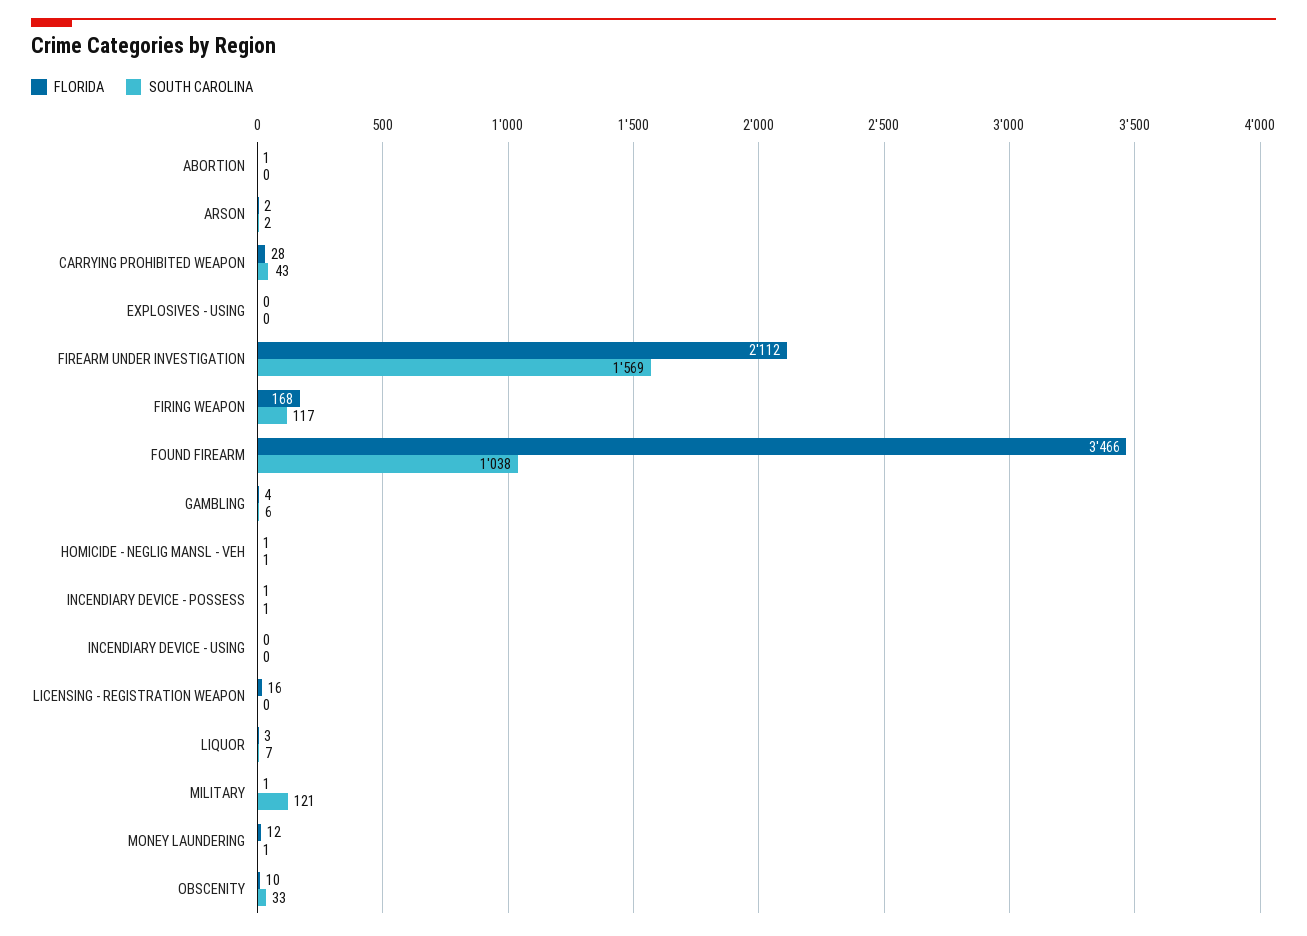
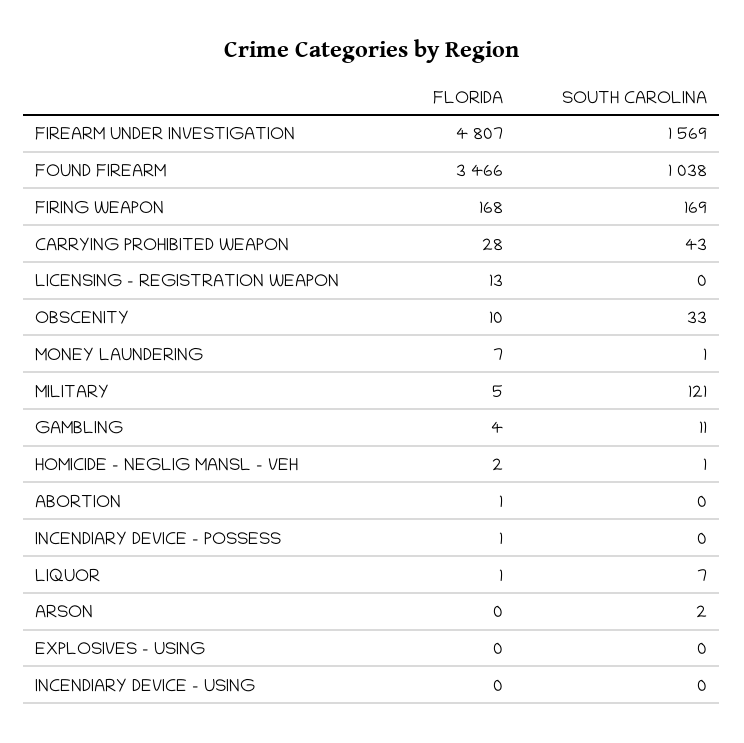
  {
    "FLORIDA": {
      "ABORTION": 1,
-     "ARSON": 2,
+     "ARSON": 0,
      "CARRYING PROHIBITED WEAPON": 28,
      "EXPLOSIVES - USING": 0,
-     "FIREARM UNDER INVESTIGATION": 2112,
+     "FIREARM UNDER INVESTIGATION": 4807,
      "FIRING WEAPON": 168,
      "FOUND FIREARM": 3466,
      "GAMBLING": 4,
-     "HOMICIDE - NEGLIG MANSL - VEH": 1,
+     "HOMICIDE - NEGLIG MANSL - VEH": 2,
      "INCENDIARY DEVICE - POSSESS": 1,
      "INCENDIARY DEVICE - USING": 0,
-     "LICENSING - REGISTRATION WEAPON": 16,
+     "LICENSING - REGISTRATION WEAPON": 13,
-     "LIQUOR": 3,
+     "LIQUOR": 1,
-     "MILITARY": 1,
+     "MILITARY": 5,
-     "MONEY LAUNDERING": 12,
+     "MONEY LAUNDERING": 7,
      "OBSCENITY": 10
    },
    "SOUTH CAROLINA": {
      "ABORTION": 0,
      "ARSON": 2,
      "CARRYING PROHIBITED WEAPON": 43,
      "EXPLOSIVES - USING": 0,
      "FIREARM UNDER INVESTIGATION": 1569,
-     "FIRING WEAPON": 117,
+     "FIRING WEAPON": 169,
      "FOUND FIREARM": 1038,
-     "GAMBLING": 6,
+     "GAMBLING": 11,
      "HOMICIDE - NEGLIG MANSL - VEH": 1,
-     "INCENDIARY DEVICE - POSSESS": 1,
+     "INCENDIARY DEVICE - POSSESS": 0,
      "INCENDIARY DEVICE - USING": 0,
      "LICENSING - REGISTRATION WEAPON": 0,
      "LIQUOR": 7,
      "MILITARY": 121,
      "MONEY LAUNDERING": 1,
      "OBSCENITY": 33
    }
  }

